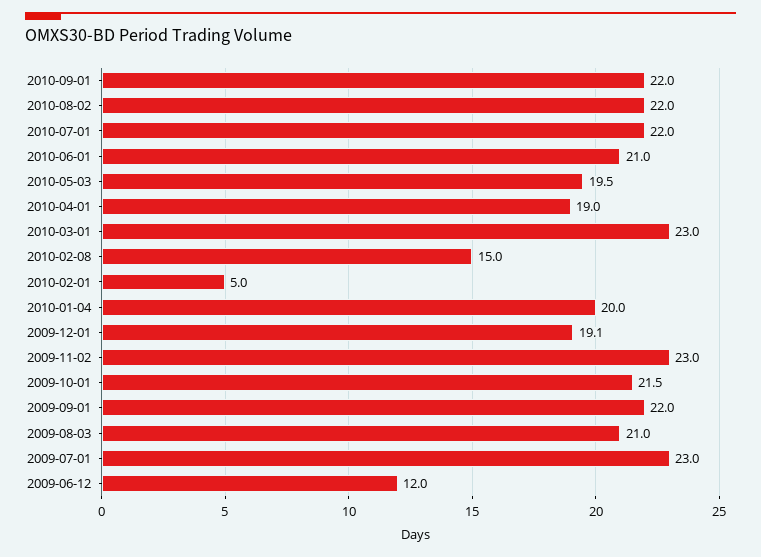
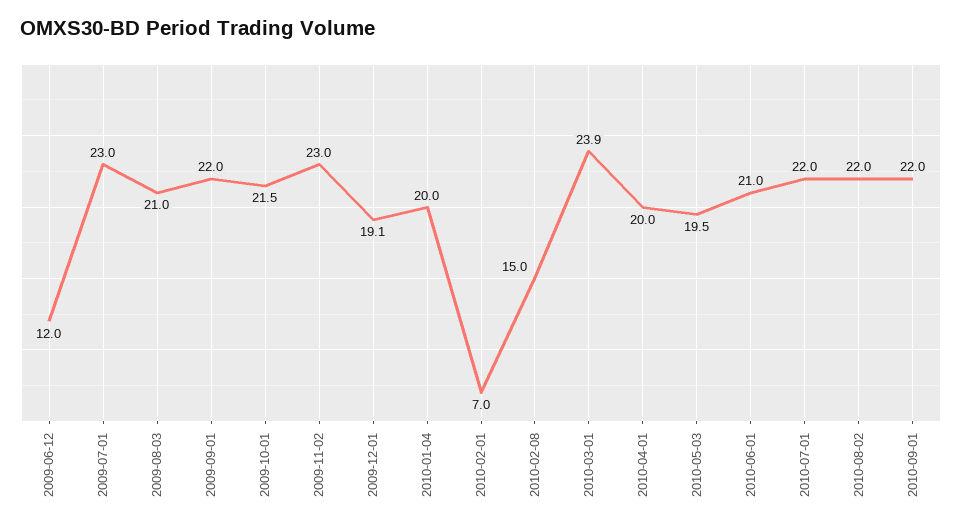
  {
    "2010-09-01": 22,
    "2010-08-02": 22,
    "2010-07-01": 22,
    "2010-06-01": 21,
    "2010-05-03": 19.5,
-   "2010-04-01": 19,
+   "2010-04-01": 20,
-   "2010-03-01": 23,
+   "2010-03-01": 23.9,
    "2010-02-08": 15,
-   "2010-02-01": 5,
+   "2010-02-01": 7,
    "2010-01-04": 20,
    "2009-12-01": 19.1,
    "2009-11-02": 23,
    "2009-10-01": 21.5,
    "2009-09-01": 22,
    "2009-08-03": 21,
    "2009-07-01": 23,
    "2009-06-12": 12
  }

